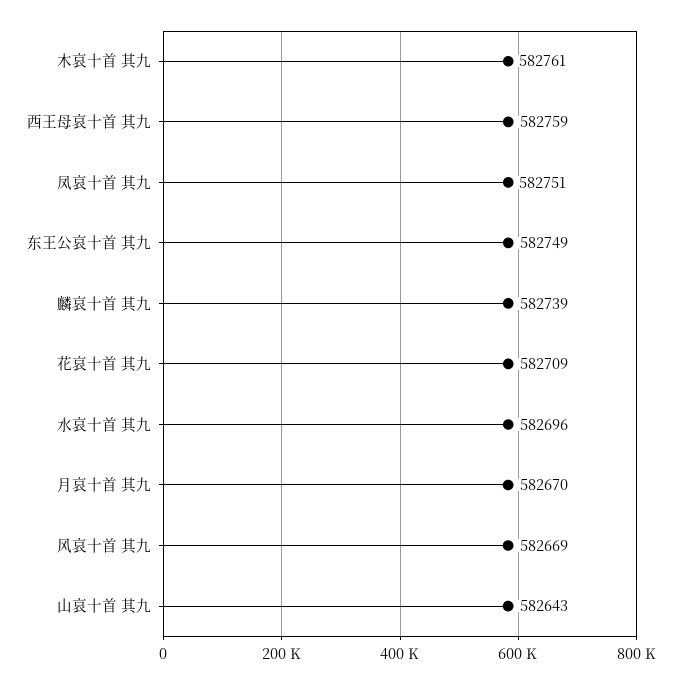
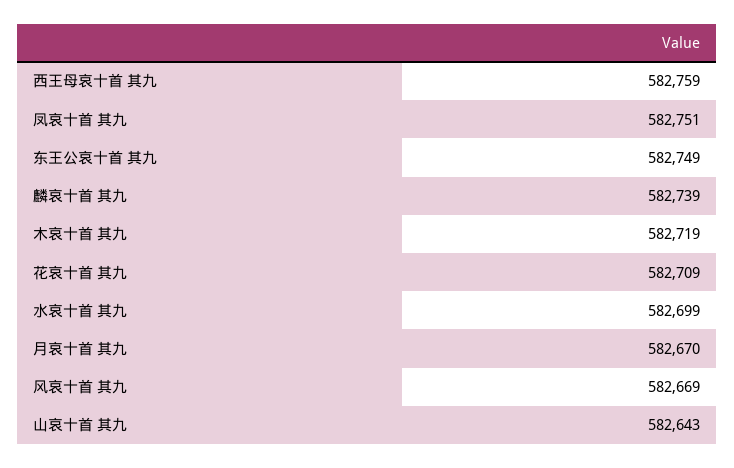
  {
-   "木哀十首 其九": 582761,
+   "木哀十首 其九": 582719,
    "西王母哀十首 其九": 582759,
    "凤哀十首 其九": 582751,
    "东王公哀十首 其九": 582749,
    "麟哀十首 其九": 582739,
    "花哀十首 其九": 582709,
-   "水哀十首 其九": 582696,
+   "水哀十首 其九": 582699,
    "月哀十首 其九": 582670,
    "风哀十首 其九": 582669,
    "山哀十首 其九": 582643
  }

